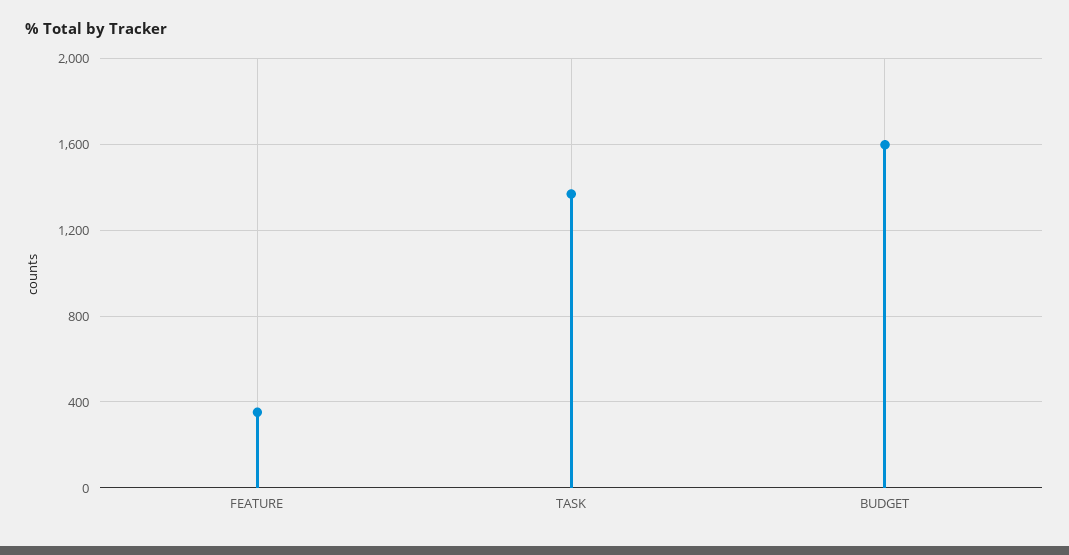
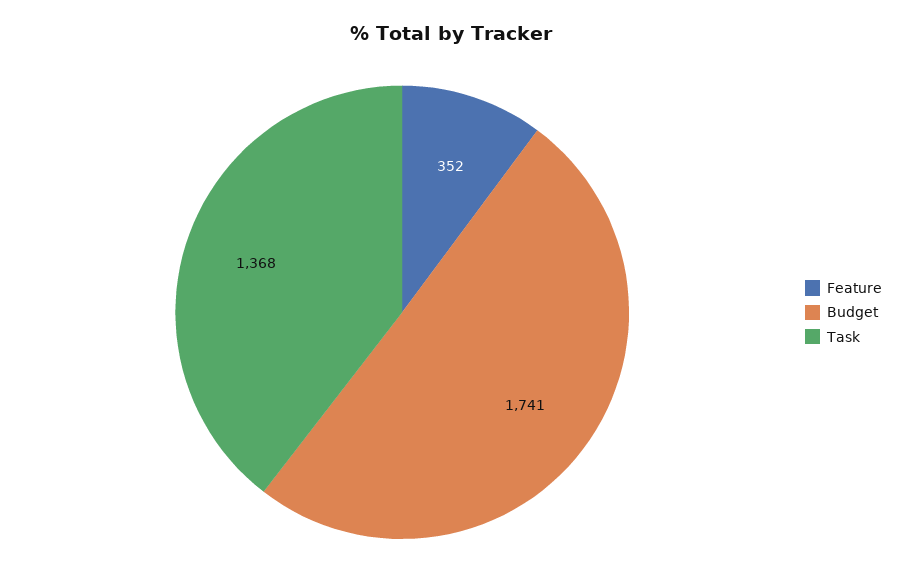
  {
    "FEATURE": 352,
    "TASK": 1368,
-   "BUDGET": 1600
+   "BUDGET": 1741
  }

